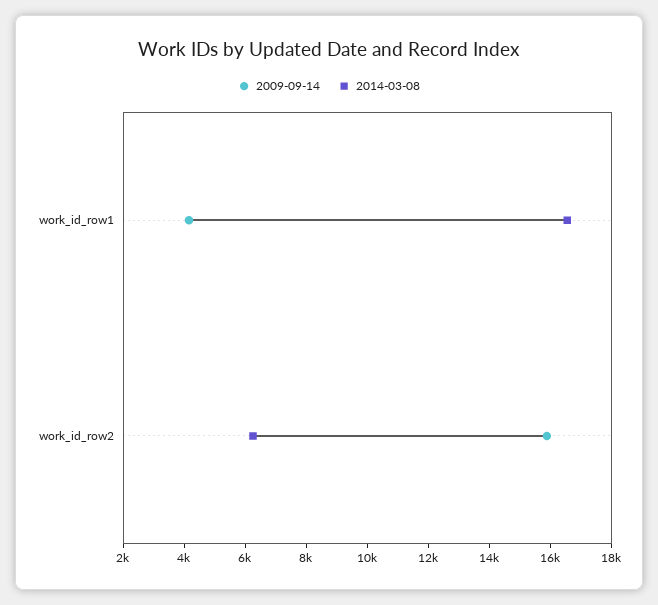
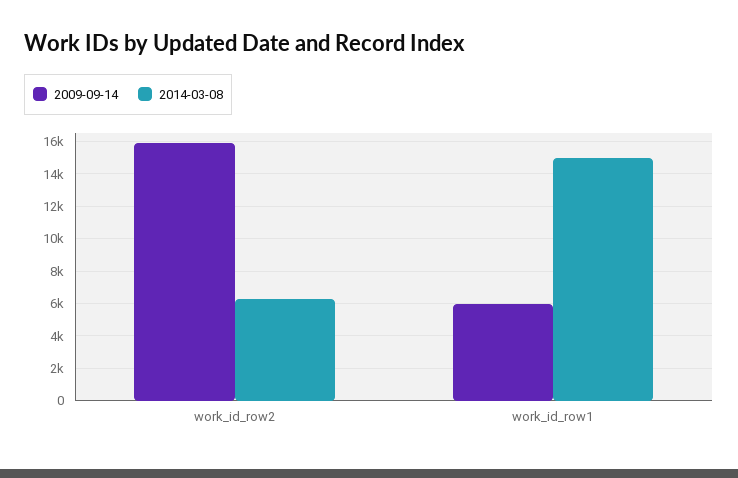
  {
    "2009-09-14": {
-     "work_id_row1": 4000,
+     "work_id_row1": 6000,
      "work_id_row2": 16000
    },
    "2014-03-08": {
-     "work_id_row1": 16500,
+     "work_id_row1": 15000,
      "work_id_row2": 6500
    }
  }

